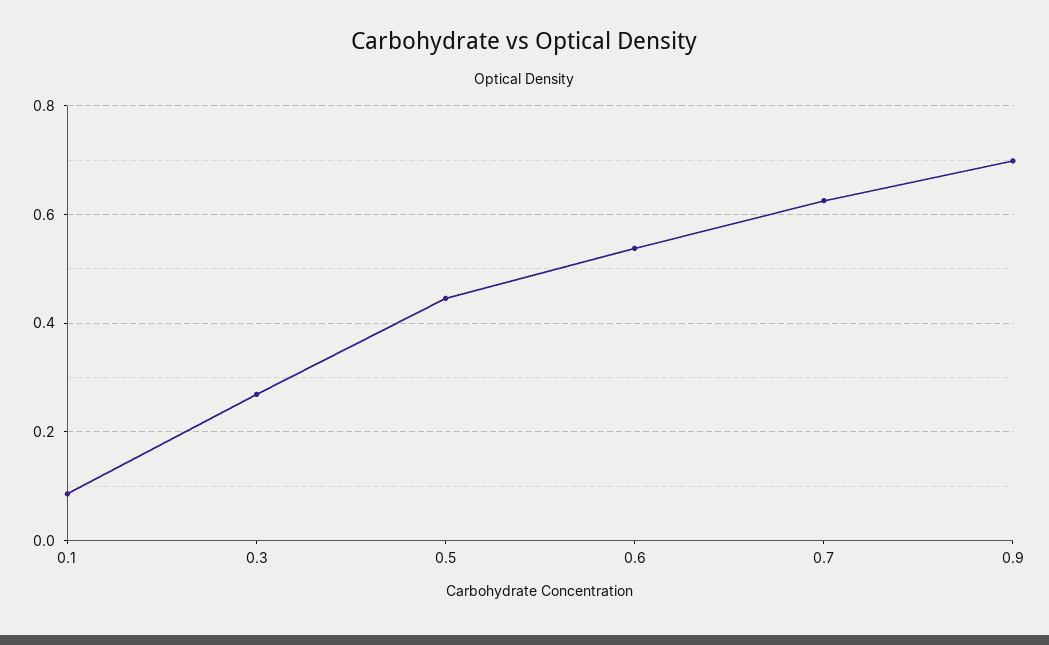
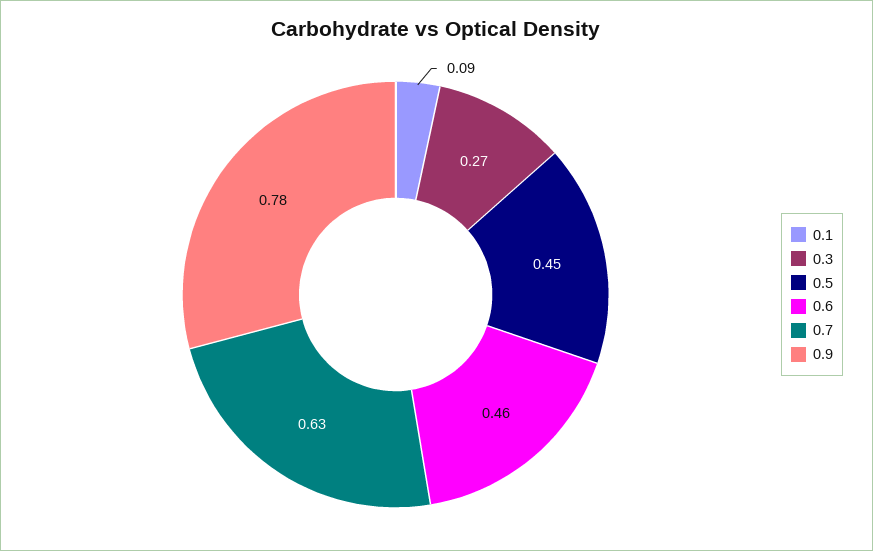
  {
    "0.1": 0.09,
    "0.3": 0.27,
    "0.5": 0.45,
-   "0.6": 0.54,
+   "0.6": 0.46,
    "0.7": 0.63,
-   "0.9": 0.7
+   "0.9": 0.78
  }

